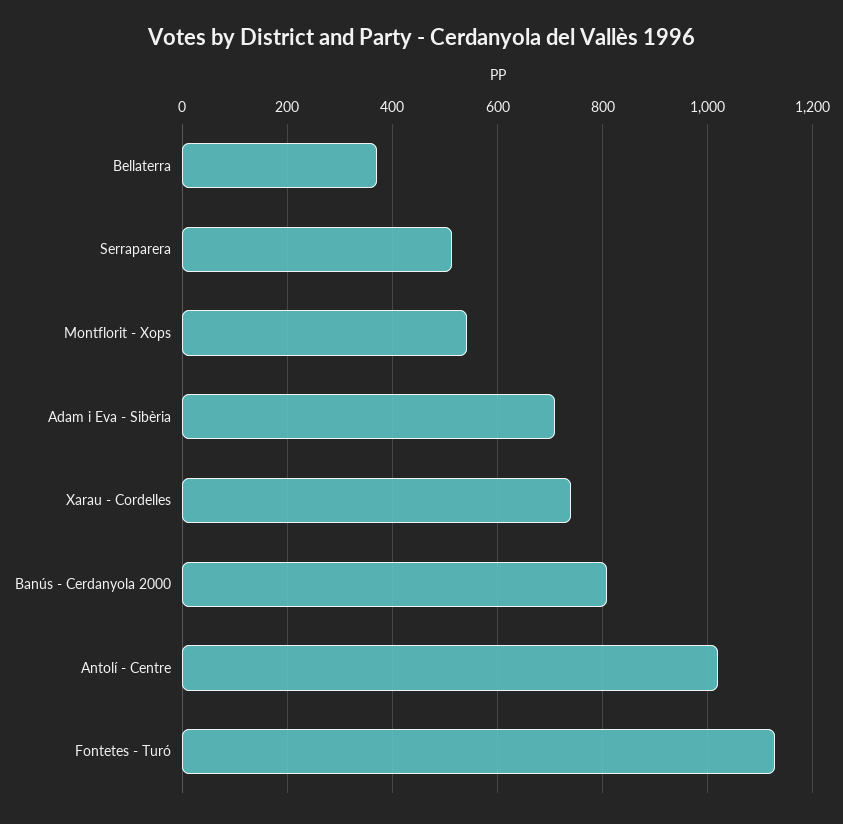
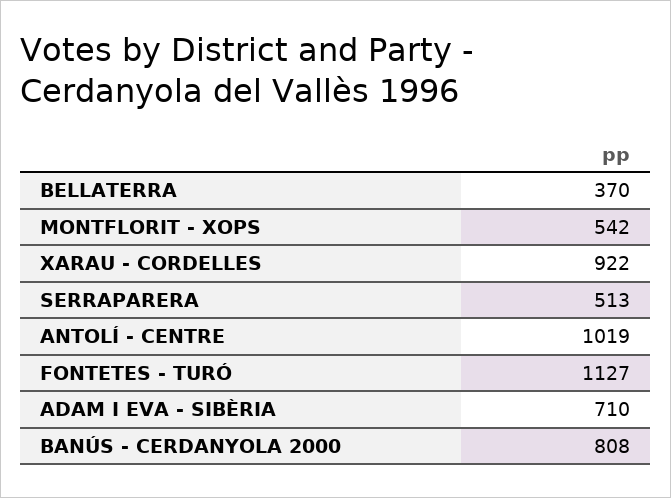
  {
    "Bellaterra": 370,
    "Serraparera": 513,
    "Montflorit - Xops": 542,
    "Adam i Eva - Sibèria": 710,
-   "Xarau - Cordelles": 740,
+   "Xarau - Cordelles": 922,
    "Banús - Cerdanyola 2000": 808,
    "Antolí - Centre": 1019,
    "Fontetes - Turó": 1127
  }

